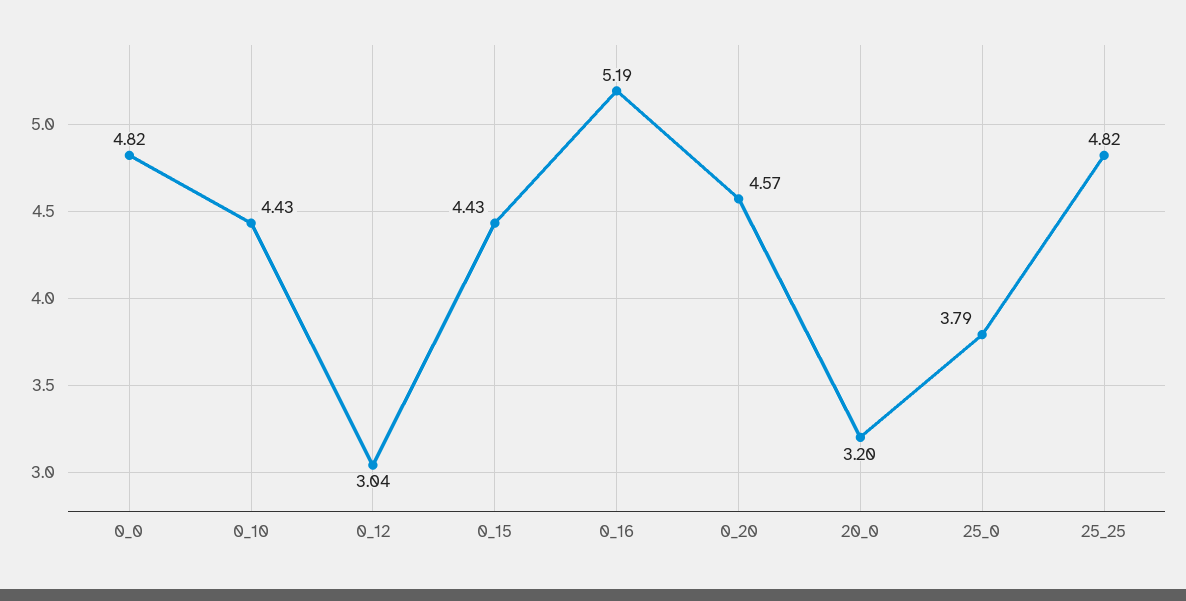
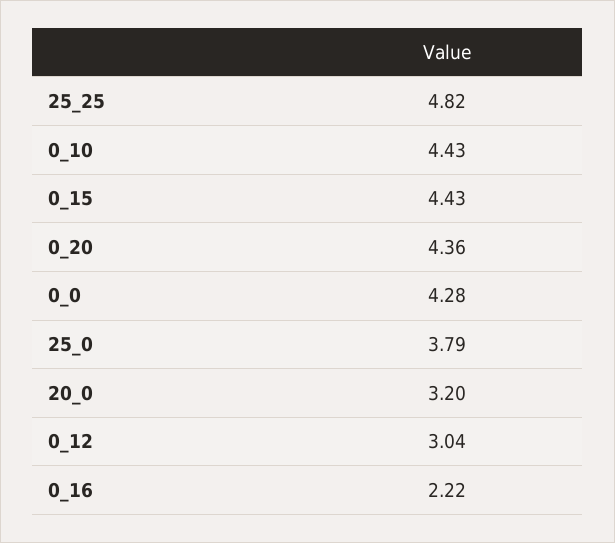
  {
-   "0_0": 4.82,
+   "0_0": 4.28,
    "0_10": 4.43,
    "0_12": 3.04,
    "0_15": 4.43,
-   "0_16": 5.19,
+   "0_16": 2.22,
-   "0_20": 4.57,
+   "0_20": 4.36,
    "20_0": 3.2,
    "25_0": 3.79,
    "25_25": 4.82
  }

